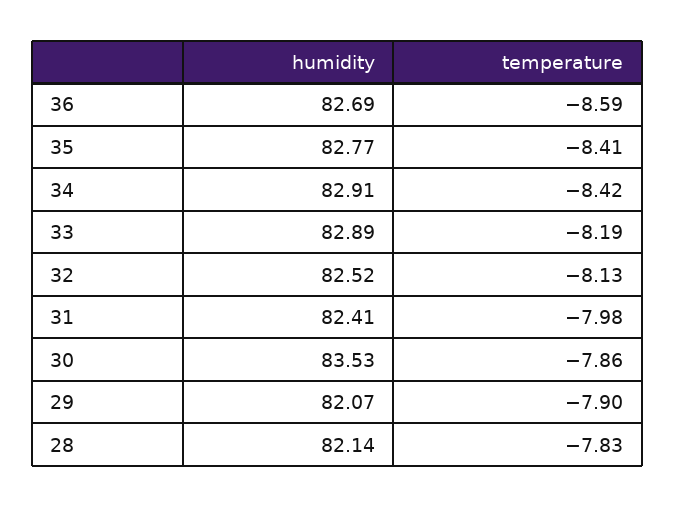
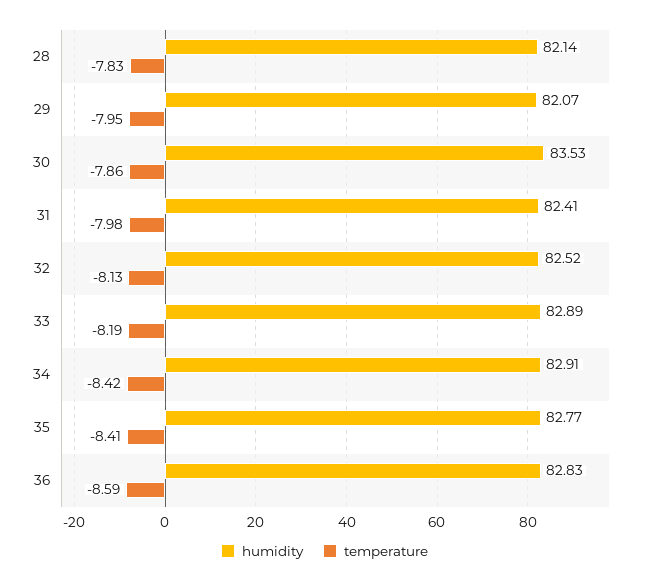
  {
    "humidity": {
-     "36": 82.69,
+     "36": 82.83,
      "35": 82.77,
      "34": 82.91,
      "33": 82.89,
      "32": 82.52,
      "31": 82.41,
      "30": 83.53,
      "29": 82.07,
      "28": 82.14
    },
    "temperature": {
      "36": -8.59,
      "35": -8.41,
      "34": -8.42,
      "33": -8.19,
      "32": -8.13,
      "31": -7.98,
      "30": -7.86,
-     "29": -7.9,
+     "29": -7.95,
      "28": -7.83
    }
  }

